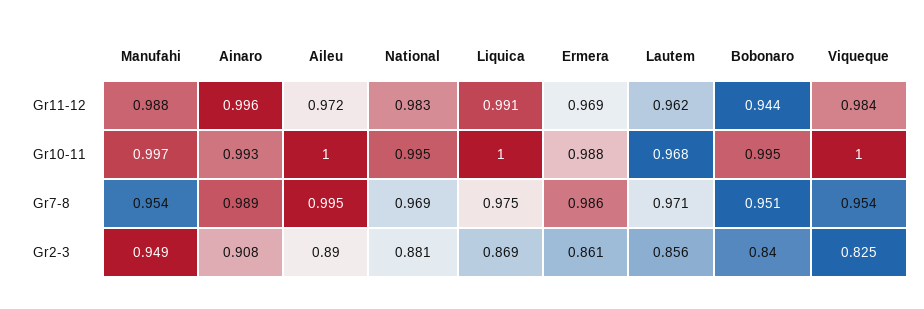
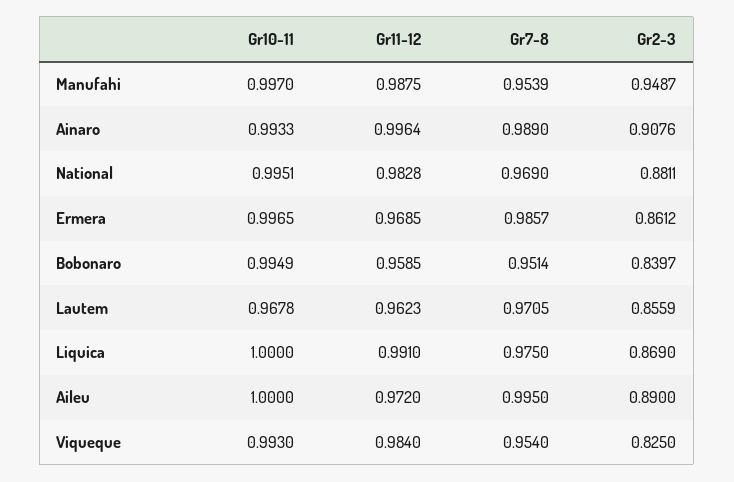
  {
    "Manufahi": {
      "Gr11-12": 0.9875,
      "Gr10-11": 0.997,
      "Gr7-8": 0.9539,
      "Gr2-3": 0.9487
    },
    "Ainaro": {
      "Gr11-12": 0.9964,
      "Gr10-11": 0.9933,
      "Gr7-8": 0.989,
      "Gr2-3": 0.9076
    },
    "Aileu": {
      "Gr11-12": 0.972,
      "Gr10-11": 1,
      "Gr7-8": 0.995,
      "Gr2-3": 0.89
    },
    "National": {
      "Gr11-12": 0.9828,
      "Gr10-11": 0.9951,
      "Gr7-8": 0.969,
      "Gr2-3": 0.8811
    },
    "Liquica": {
      "Gr11-12": 0.991,
      "Gr10-11": 1,
      "Gr7-8": 0.975,
      "Gr2-3": 0.869
    },
    "Ermera": {
      "Gr11-12": 0.9685,
-     "Gr10-11": 0.988,
+     "Gr10-11": 0.9965,
      "Gr7-8": 0.9857,
      "Gr2-3": 0.8612
    },
    "Lautem": {
      "Gr11-12": 0.9623,
      "Gr10-11": 0.9678,
      "Gr7-8": 0.9705,
      "Gr2-3": 0.8559
    },
    "Bobonaro": {
-     "Gr11-12": 0.944,
+     "Gr11-12": 0.9585,
      "Gr10-11": 0.9949,
      "Gr7-8": 0.9514,
      "Gr2-3": 0.8397
    },
    "Viqueque": {
      "Gr11-12": 0.984,
-     "Gr10-11": 1,
+     "Gr10-11": 0.993,
      "Gr7-8": 0.954,
      "Gr2-3": 0.825
    }
  }

